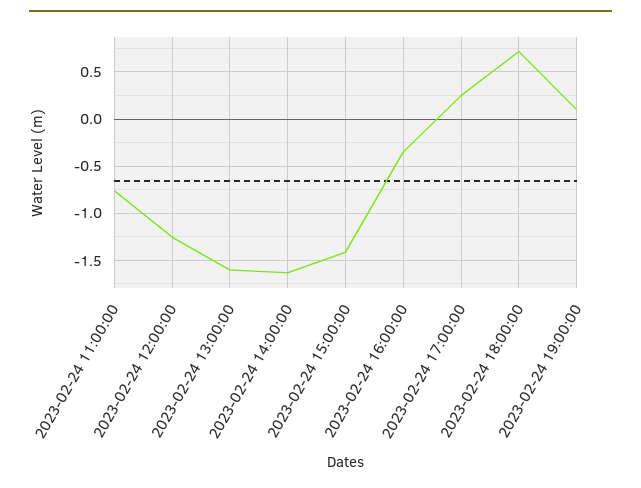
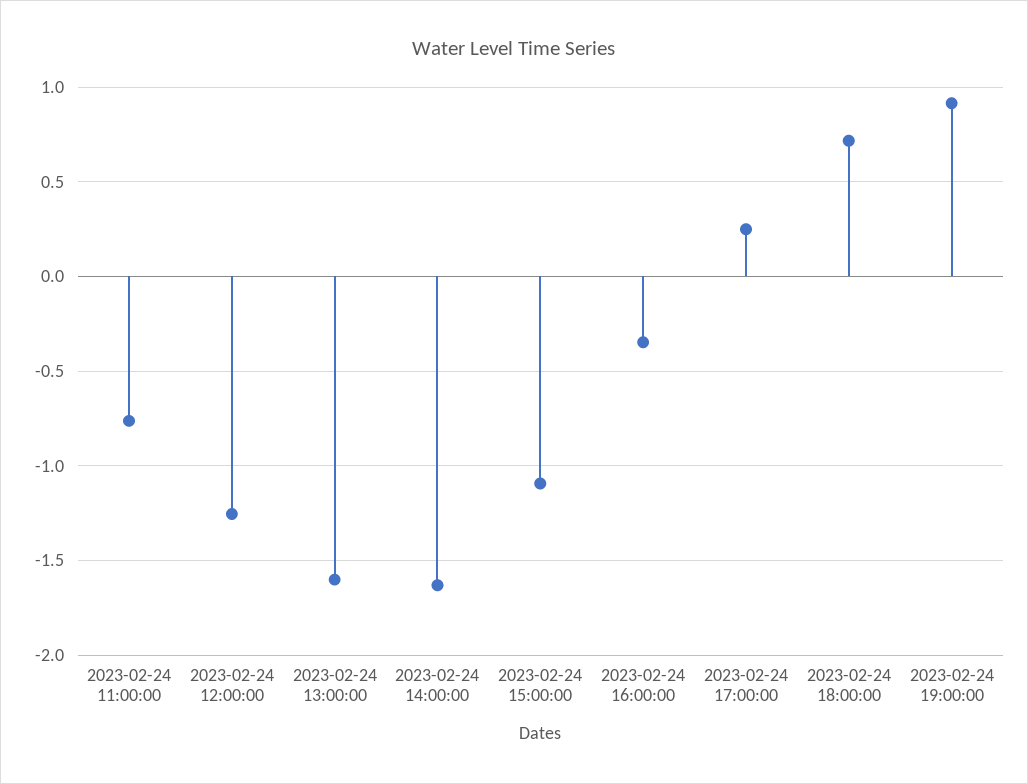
  {
    "2023-02-24 11:00:00": -0.75,
    "2023-02-24 12:00:00": -1.25,
    "2023-02-24 13:00:00": -1.6,
    "2023-02-24 14:00:00": -1.65,
-   "2023-02-24 15:00:00": -1.4,
+   "2023-02-24 15:00:00": -1.1,
    "2023-02-24 16:00:00": -0.35,
    "2023-02-24 17:00:00": 0.25,
    "2023-02-24 18:00:00": 0.7,
-   "2023-02-24 19:00:00": 0.1
+   "2023-02-24 19:00:00": 0.9
  }

